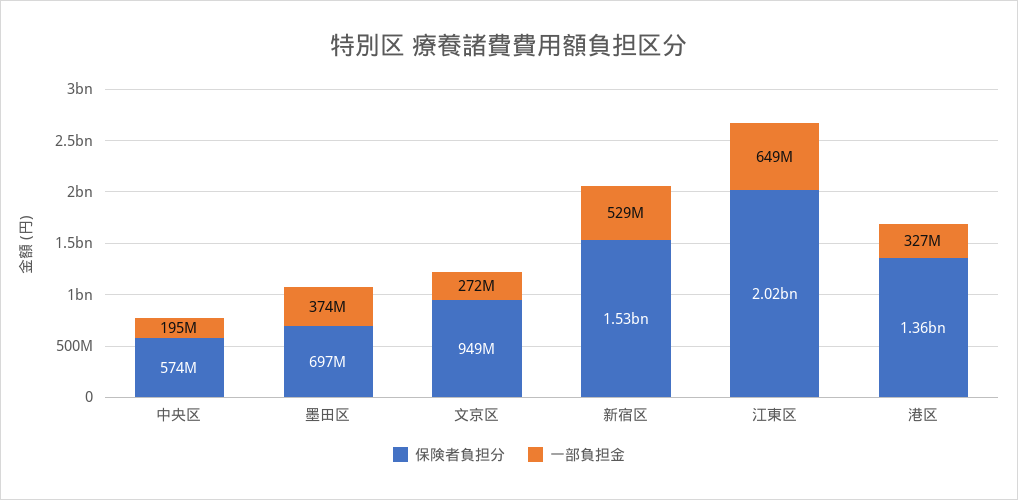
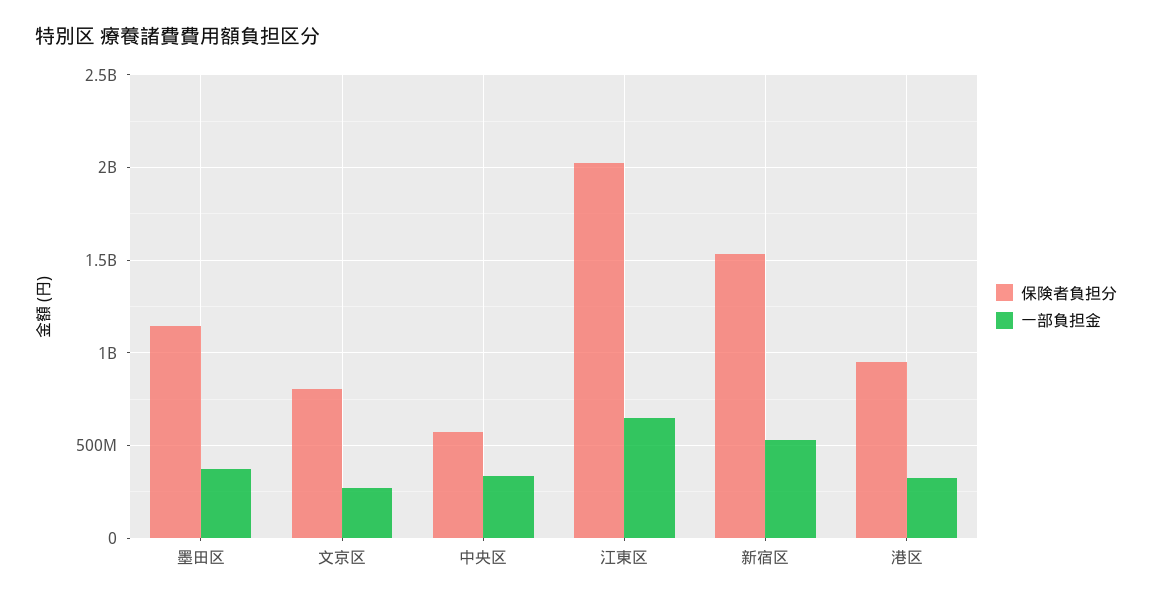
  {
    "保険者負担分": {
      "中央区": 574000000,
-     "墨田区": 697000000,
+     "墨田区": 1150000000,
-     "文京区": 949000000,
+     "文京区": 800000000,
      "新宿区": 1530000000,
      "江東区": 2020000000,
-     "港区": 1360000000
+     "港区": 950000000
    },
    "一部負担金": {
-     "中央区": 195000000,
+     "中央区": 350000000,
      "墨田区": 374000000,
      "文京区": 272000000,
      "新宿区": 529000000,
      "江東区": 649000000,
      "港区": 327000000
    }
  }

